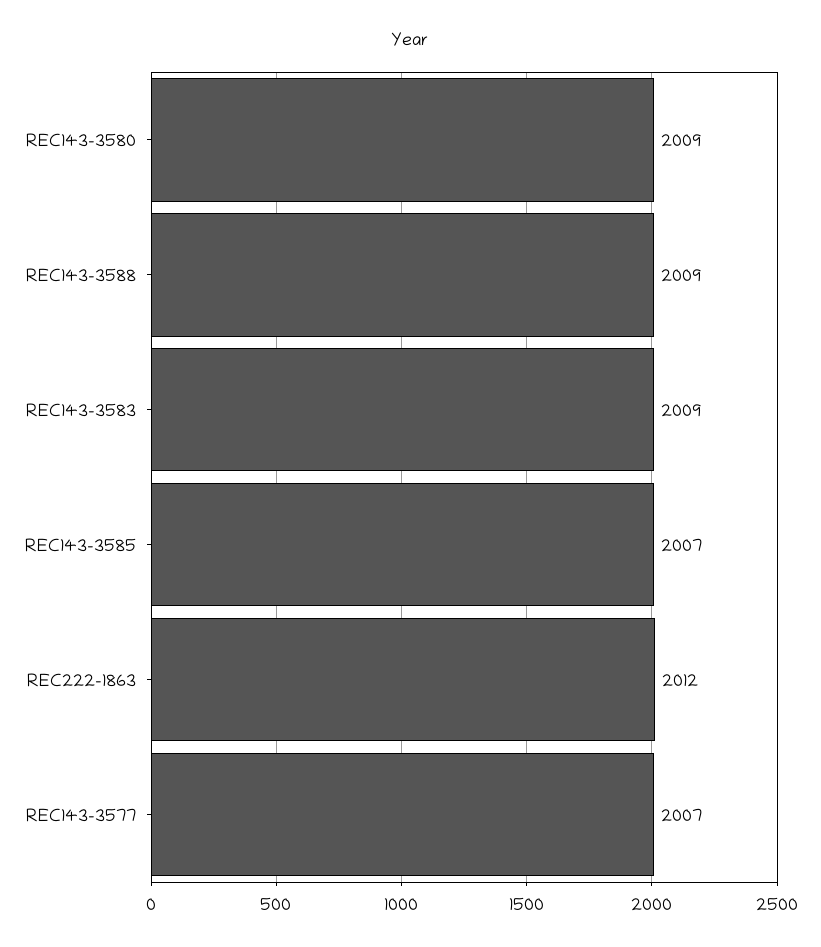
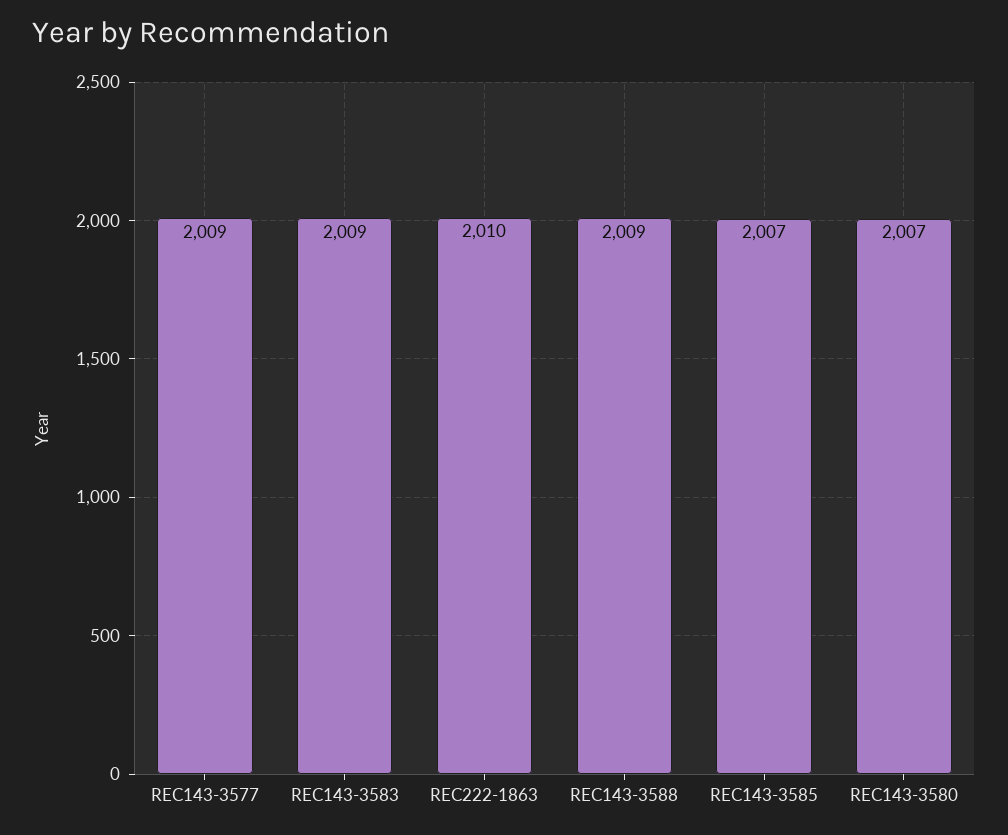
  {
-   "REC143-3580": 2009,
+   "REC143-3580": 2007,
    "REC143-3588": 2009,
    "REC143-3583": 2009,
    "REC143-3585": 2007,
-   "REC222-1863": 2012,
+   "REC222-1863": 2010,
-   "REC143-3577": 2007
+   "REC143-3577": 2009
  }

